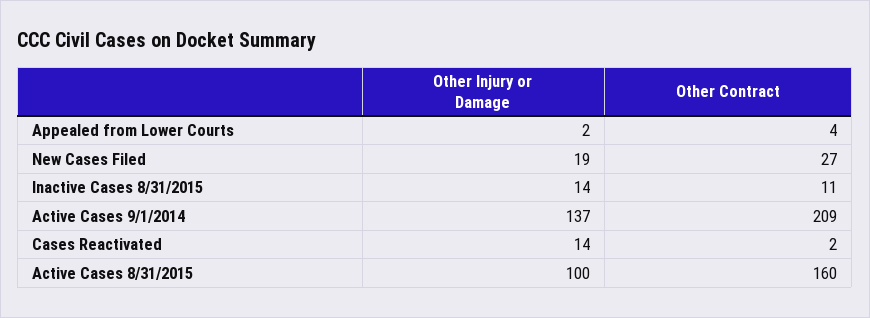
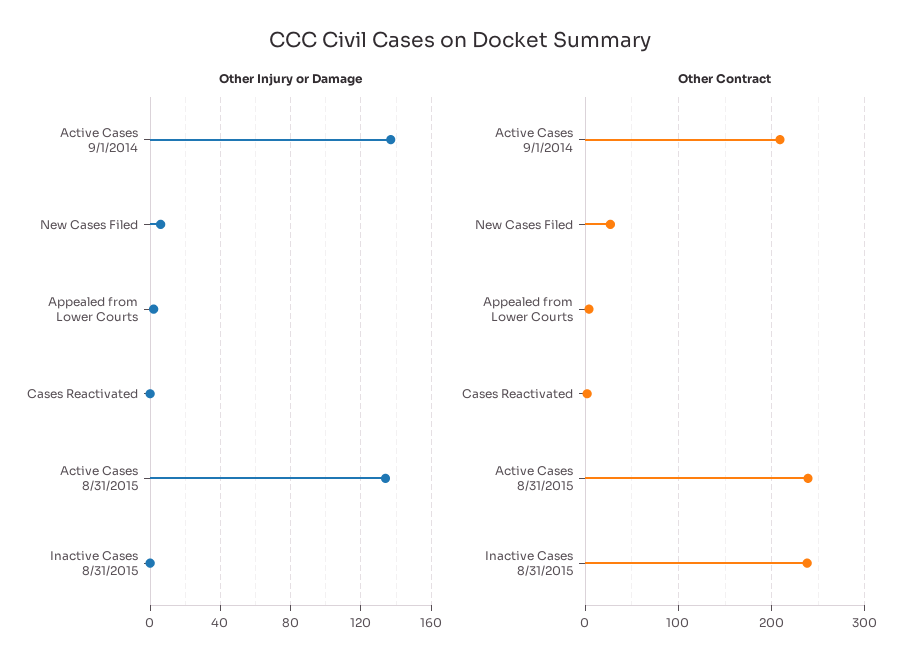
  {
    "Other Injury or Damage": {
      "Appealed from Lower Courts": 2,
-     "New Cases Filed": 19,
+     "New Cases Filed": 5,
-     "Inactive Cases 8/31/2015": 14,
+     "Inactive Cases 8/31/2015": 0,
      "Active Cases 9/1/2014": 137,
-     "Cases Reactivated": 14,
+     "Cases Reactivated": 0,
-     "Active Cases 8/31/2015": 100
+     "Active Cases 8/31/2015": 135
    },
    "Other Contract": {
      "Appealed from Lower Courts": 4,
      "New Cases Filed": 27,
-     "Inactive Cases 8/31/2015": 11,
+     "Inactive Cases 8/31/2015": 240,
      "Active Cases 9/1/2014": 209,
      "Cases Reactivated": 2,
-     "Active Cases 8/31/2015": 160
+     "Active Cases 8/31/2015": 240
    }
  }

